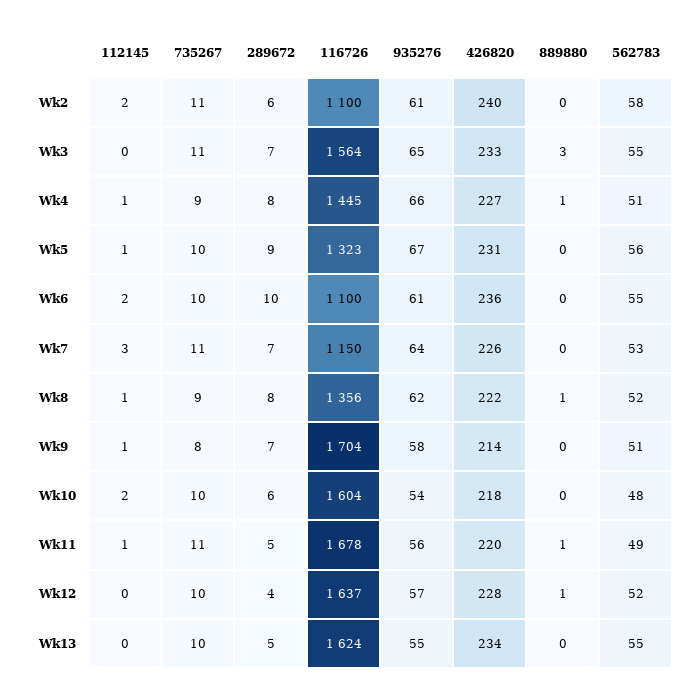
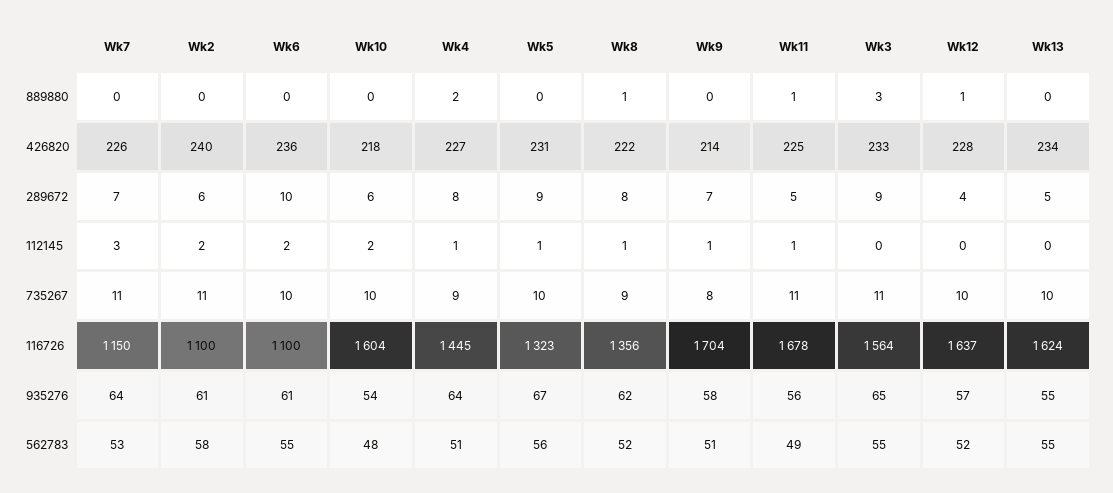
  {
    "112145": {
      "Wk2": 2,
      "Wk3": 0,
      "Wk4": 1,
      "Wk5": 1,
      "Wk6": 2,
      "Wk7": 3,
      "Wk8": 1,
      "Wk9": 1,
      "Wk10": 2,
      "Wk11": 1,
      "Wk12": 0,
      "Wk13": 0
    },
    "735267": {
      "Wk2": 11,
      "Wk3": 11,
      "Wk4": 9,
      "Wk5": 10,
      "Wk6": 10,
      "Wk7": 11,
      "Wk8": 9,
      "Wk9": 8,
      "Wk10": 10,
      "Wk11": 11,
      "Wk12": 10,
      "Wk13": 10
    },
    "289672": {
      "Wk2": 6,
-     "Wk3": 7,
+     "Wk3": 9,
      "Wk4": 8,
      "Wk5": 9,
      "Wk6": 10,
      "Wk7": 7,
      "Wk8": 8,
      "Wk9": 7,
      "Wk10": 6,
      "Wk11": 5,
      "Wk12": 4,
      "Wk13": 5
    },
    "116726": {
      "Wk2": 1100,
      "Wk3": 1564,
      "Wk4": 1445,
      "Wk5": 1323,
      "Wk6": 1100,
      "Wk7": 1150,
      "Wk8": 1356,
      "Wk9": 1704,
      "Wk10": 1604,
      "Wk11": 1678,
      "Wk12": 1637,
      "Wk13": 1624
    },
    "935276": {
      "Wk2": 61,
      "Wk3": 65,
-     "Wk4": 66,
+     "Wk4": 64,
      "Wk5": 67,
      "Wk6": 61,
      "Wk7": 64,
      "Wk8": 62,
      "Wk9": 58,
      "Wk10": 54,
      "Wk11": 56,
      "Wk12": 57,
      "Wk13": 55
    },
    "426820": {
      "Wk2": 240,
      "Wk3": 233,
      "Wk4": 227,
      "Wk5": 231,
      "Wk6": 236,
      "Wk7": 226,
      "Wk8": 222,
      "Wk9": 214,
      "Wk10": 218,
-     "Wk11": 220,
+     "Wk11": 225,
      "Wk12": 228,
      "Wk13": 234
    },
    "889880": {
      "Wk2": 0,
      "Wk3": 3,
-     "Wk4": 1,
+     "Wk4": 2,
      "Wk5": 0,
      "Wk6": 0,
      "Wk7": 0,
      "Wk8": 1,
      "Wk9": 0,
      "Wk10": 0,
      "Wk11": 1,
      "Wk12": 1,
      "Wk13": 0
    },
    "562783": {
      "Wk2": 58,
      "Wk3": 55,
      "Wk4": 51,
      "Wk5": 56,
      "Wk6": 55,
      "Wk7": 53,
      "Wk8": 52,
      "Wk9": 51,
      "Wk10": 48,
      "Wk11": 49,
      "Wk12": 52,
      "Wk13": 55
    }
  }

